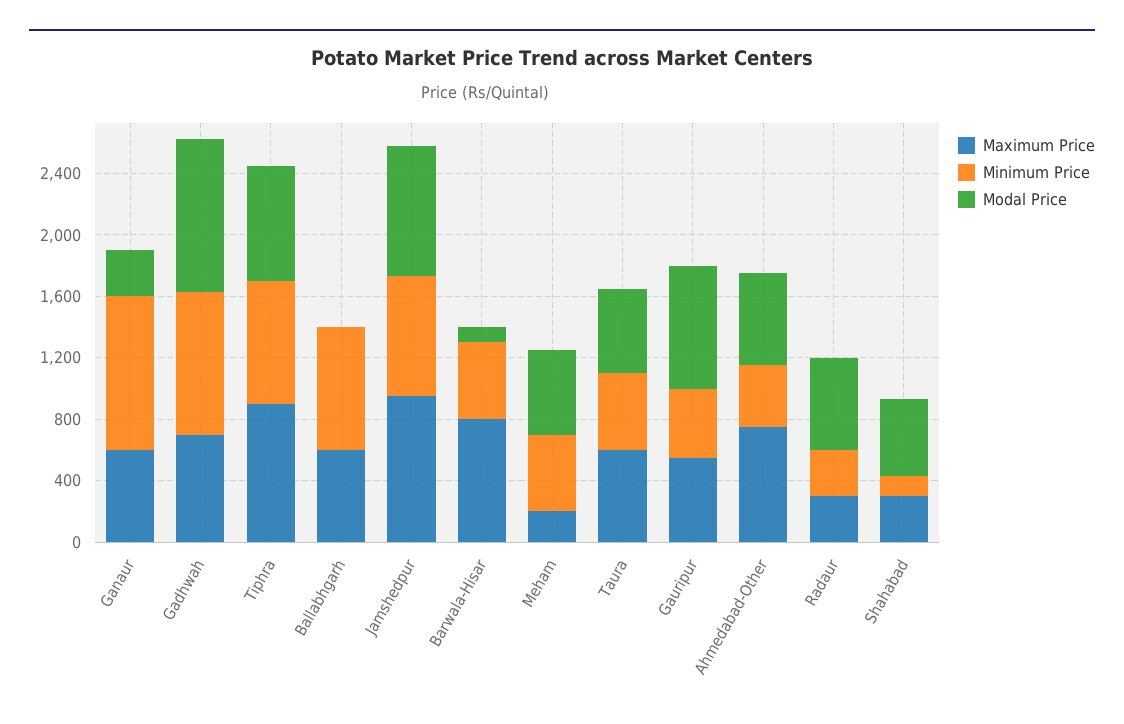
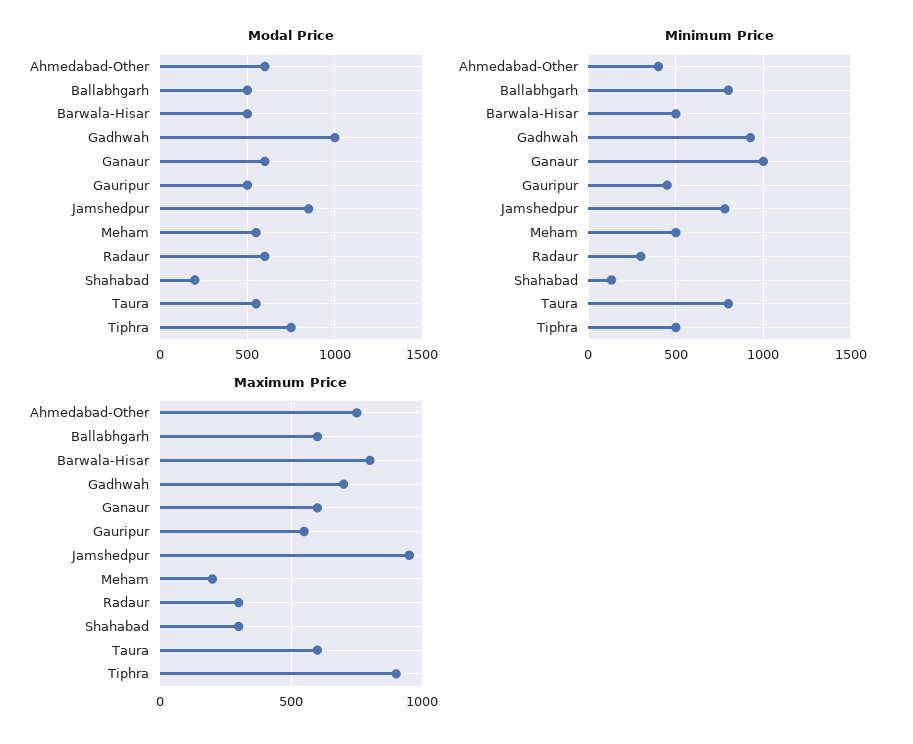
  {
    "Maximum Price": {
      "Ganaur": 600,
      "Gadhwah": 700,
      "Tiphra": 900,
      "Ballabhgarh": 600,
      "Jamshedpur": 950,
      "Barwala-Hisar": 800,
      "Meham": 200,
      "Taura": 600,
      "Gauripur": 550,
      "Ahmedabad-Other": 750,
      "Radaur": 300,
      "Shahabad": 300
    },
    "Minimum Price": {
      "Ganaur": 1000,
      "Gadhwah": 950,
-     "Tiphra": 800,
+     "Tiphra": 500,
      "Ballabhgarh": 800,
      "Jamshedpur": 800,
      "Barwala-Hisar": 500,
      "Meham": 500,
-     "Taura": 500,
+     "Taura": 800,
      "Gauripur": 450,
      "Ahmedabad-Other": 400,
      "Radaur": 300,
      "Shahabad": 150
    },
    "Modal Price": {
-     "Ganaur": 300,
+     "Ganaur": 600,
      "Gadhwah": 1000,
      "Tiphra": 750,
-     "Ballabhgarh": 0,
+     "Ballabhgarh": 500,
      "Jamshedpur": 850,
-     "Barwala-Hisar": 100,
+     "Barwala-Hisar": 500,
      "Meham": 550,
      "Taura": 550,
-     "Gauripur": 800,
+     "Gauripur": 500,
      "Ahmedabad-Other": 600,
      "Radaur": 600,
-     "Shahabad": 500
+     "Shahabad": 200
    }
  }

